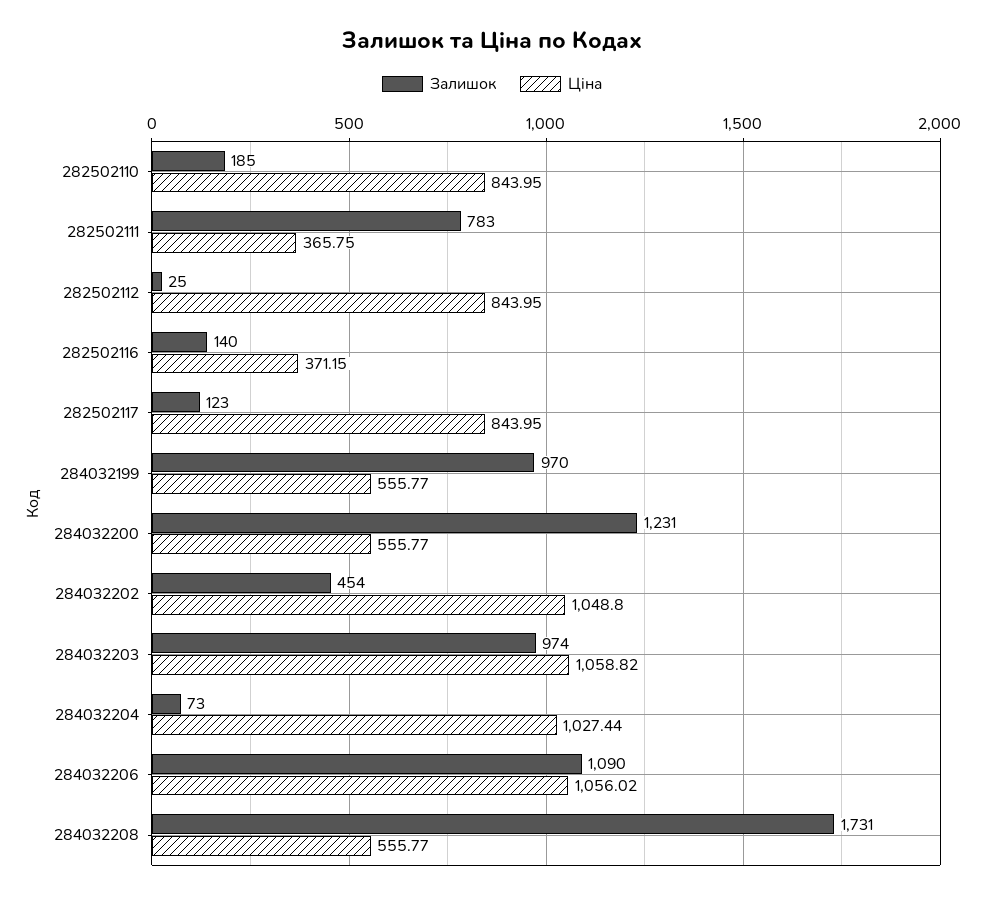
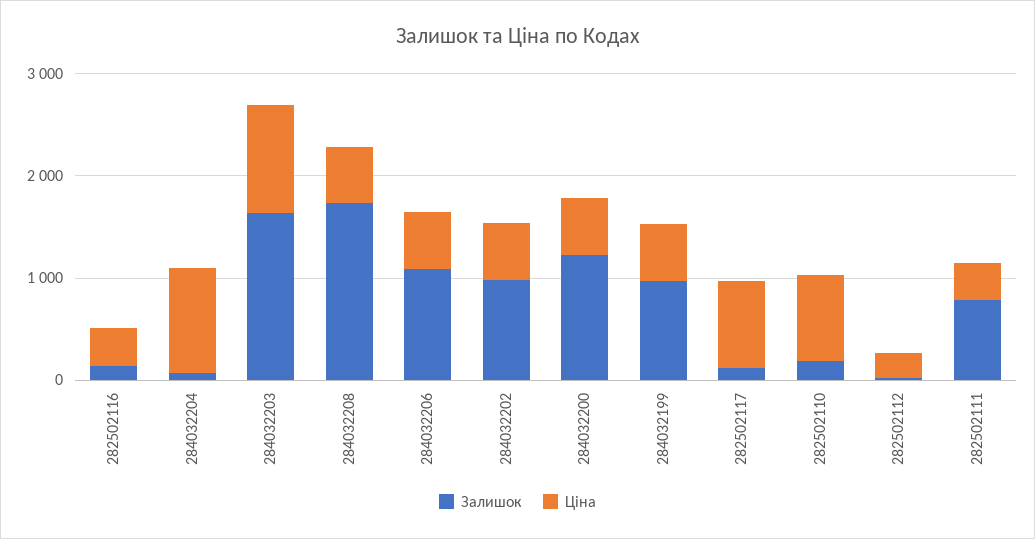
  {
    "Залишок": {
      "282502110": 185,
      "282502111": 783,
      "282502112": 25,
      "282502116": 140,
      "282502117": 123,
      "284032199": 970,
      "284032200": 1231,
-     "284032202": 454,
+     "284032202": 1000,
-     "284032203": 974,
+     "284032203": 1600,
      "284032204": 73,
      "284032206": 1090,
      "284032208": 1731
    },
    "Ціна": {
      "282502110": 843.95,
      "282502111": 365.75,
-     "282502112": 843.95,
+     "282502112": 200,
      "282502116": 371.15,
      "282502117": 843.95,
      "284032199": 555.77,
      "284032200": 555.77,
-     "284032202": 1048.8,
+     "284032202": 600,
      "284032203": 1058.82,
      "284032204": 1027.44,
-     "284032206": 1056.02,
+     "284032206": 600,
      "284032208": 555.77
    }
  }

